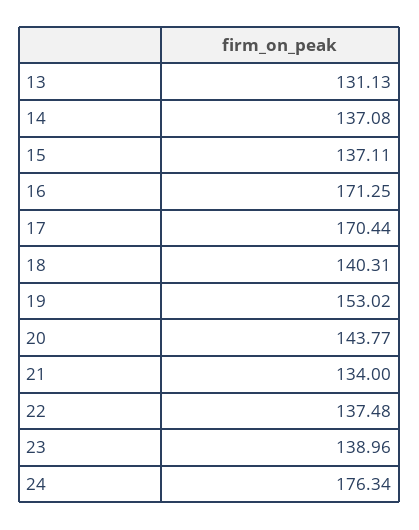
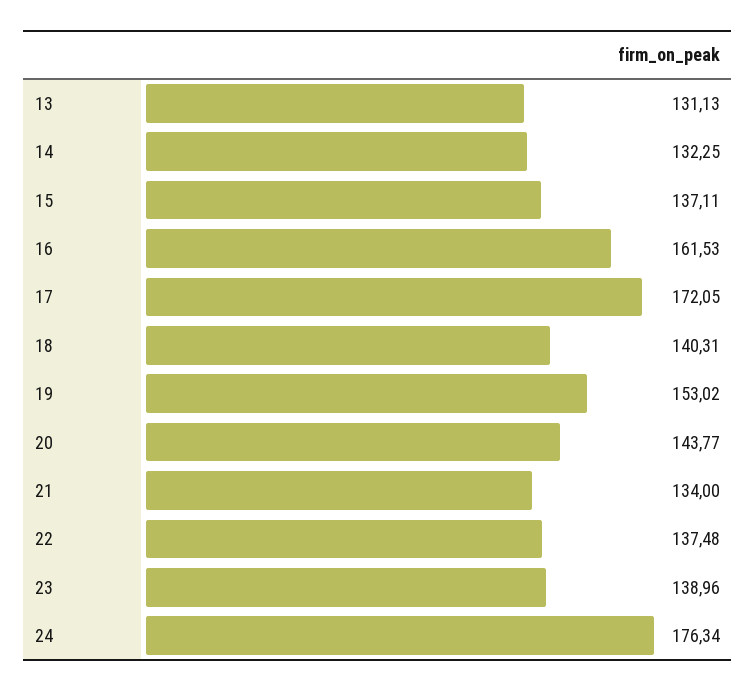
  {
    "13": 131.13,
-   "14": 137.08,
+   "14": 132.25,
    "15": 137.11,
-   "16": 171.25,
+   "16": 161.53,
-   "17": 170.44,
+   "17": 172.05,
    "18": 140.31,
    "19": 153.02,
    "20": 143.77,
    "21": 134,
    "22": 137.48,
    "23": 138.96,
    "24": 176.34
  }

